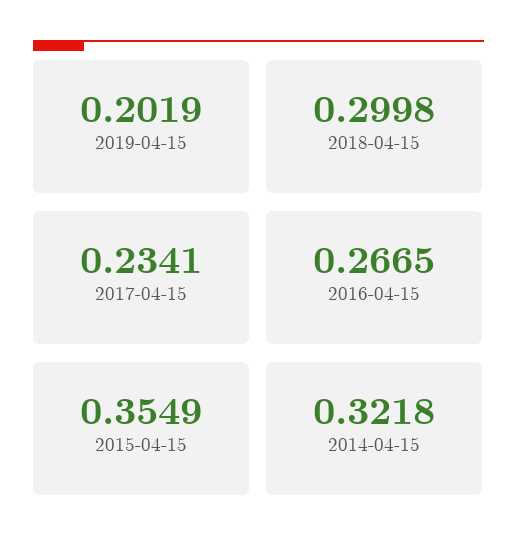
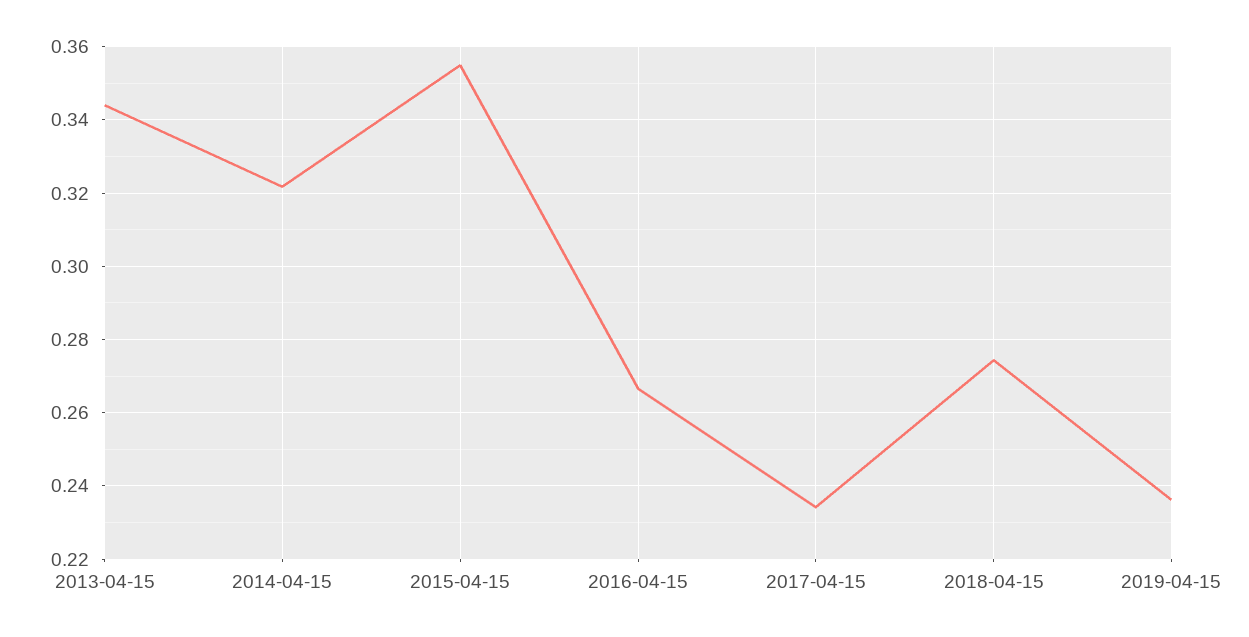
  {
-   "2019-04-15": 0.2019,
+   "2019-04-15": 0.236,
-   "2018-04-15": 0.2998,
+   "2018-04-15": 0.274,
    "2017-04-15": 0.2341,
    "2016-04-15": 0.2665,
    "2015-04-15": 0.3549,
-   "2014-04-15": 0.3218
+   "2014-04-15": 0.3218,
+   "2013-04-15": 0.344
  }

